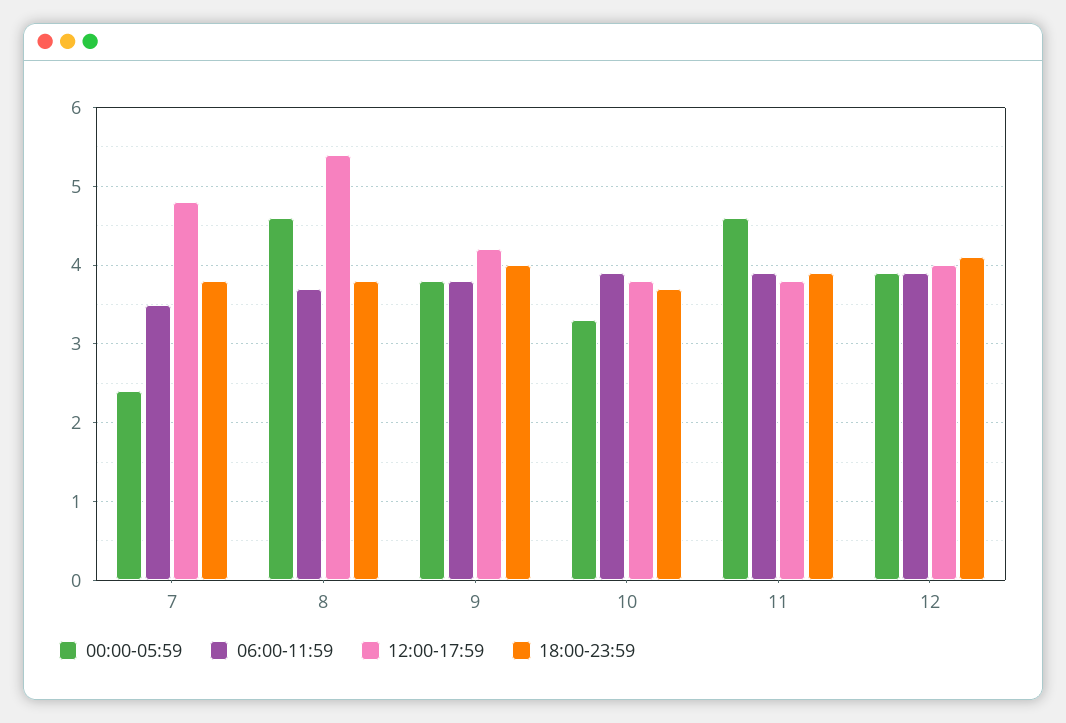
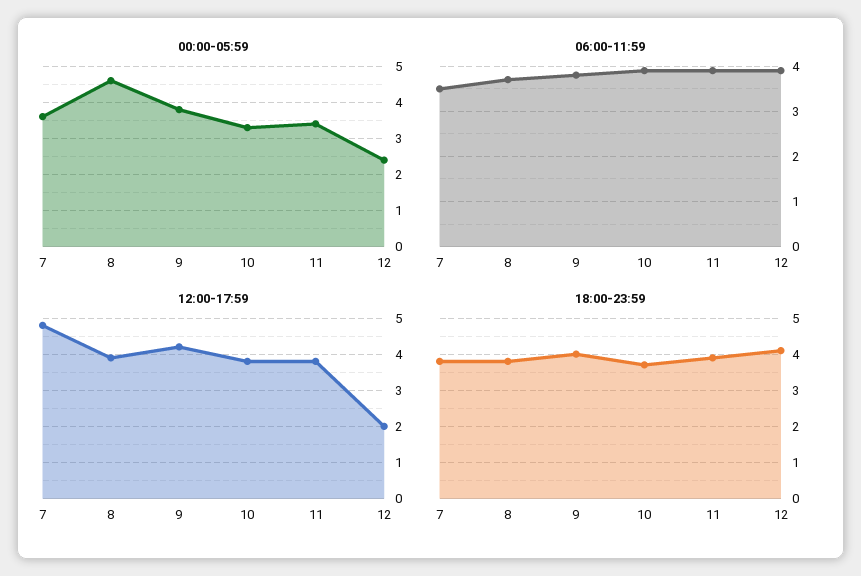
  {
    "00:00-05:59": {
-     "7": 2.4,
+     "7": 3.5,
      "8": 4.6,
      "9": 3.8,
      "10": 3.3,
-     "11": 4.6,
+     "11": 3.5,
-     "12": 3.9
+     "12": 2.5
    },
    "06:00-11:59": {
      "7": 3.5,
      "8": 3.7,
      "9": 3.8,
      "10": 3.9,
      "11": 3.9,
      "12": 3.9
    },
    "12:00-17:59": {
      "7": 4.8,
-     "8": 5.4,
+     "8": 4,
      "9": 4.2,
      "10": 3.8,
      "11": 3.8,
-     "12": 4
+     "12": 2
    },
    "18:00-23:59": {
      "7": 3.8,
      "8": 3.8,
      "9": 4,
      "10": 3.7,
      "11": 3.9,
      "12": 4.1
    }
  }

